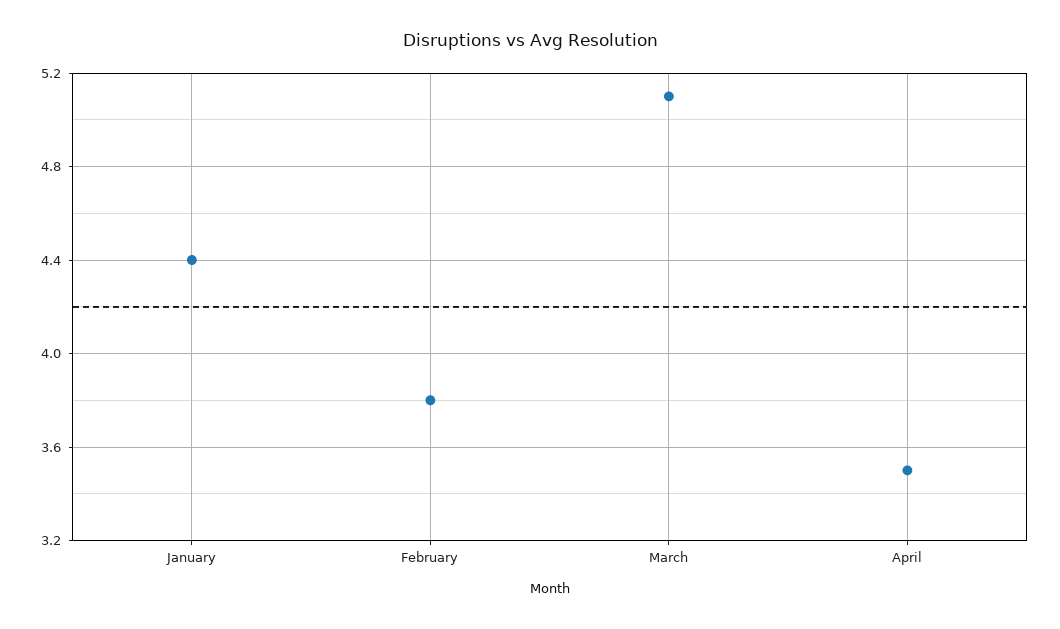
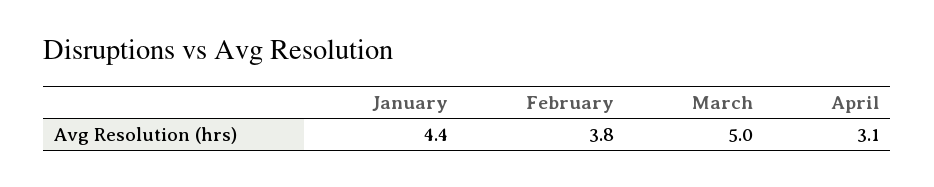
  {
    "January": 4.4,
    "February": 3.8,
-   "March": 5.1,
+   "March": 5,
-   "April": 3.5
+   "April": 3.1
  }

